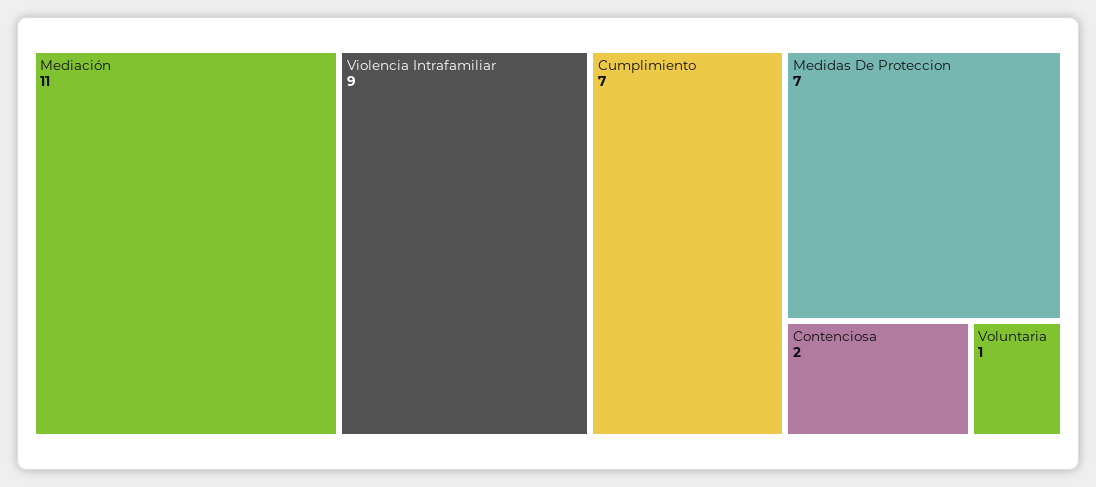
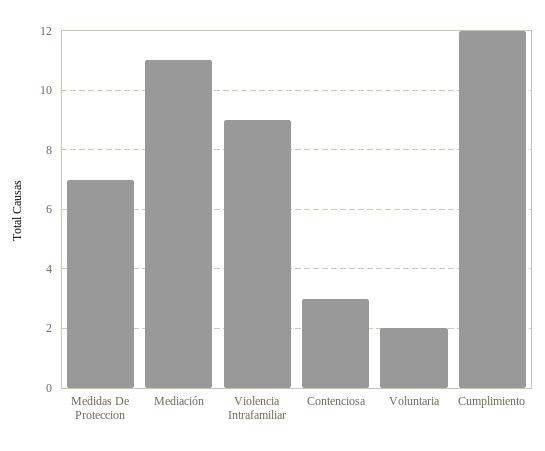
  {
    "Mediación": 11,
    "Violencia Intrafamiliar": 9,
-   "Cumplimiento": 7,
+   "Cumplimiento": 12,
    "Medidas De Proteccion": 7,
-   "Contenciosa": 2,
+   "Contenciosa": 3,
-   "Voluntaria": 1
+   "Voluntaria": 2
  }

